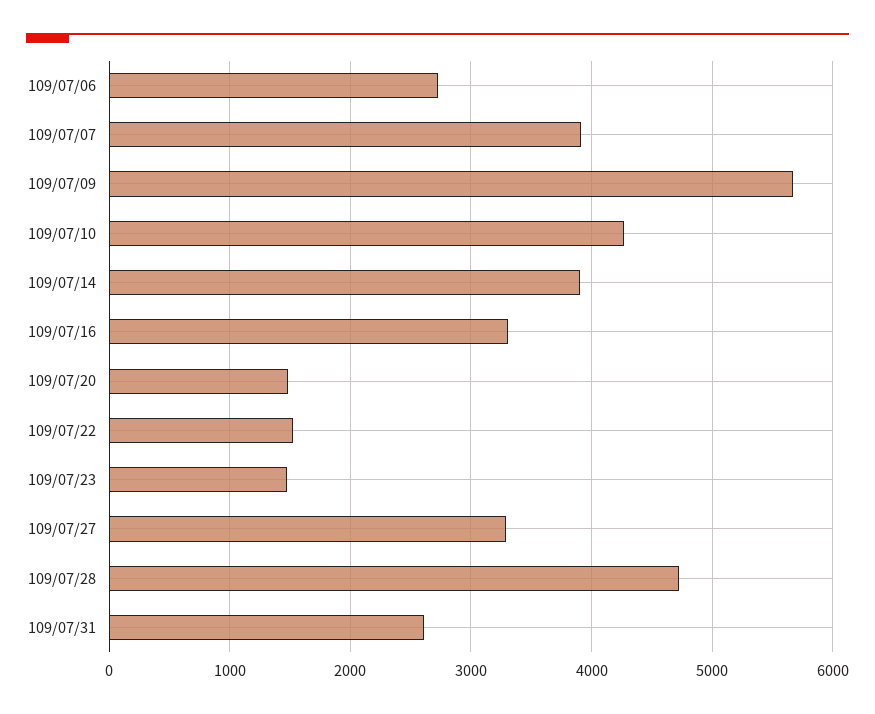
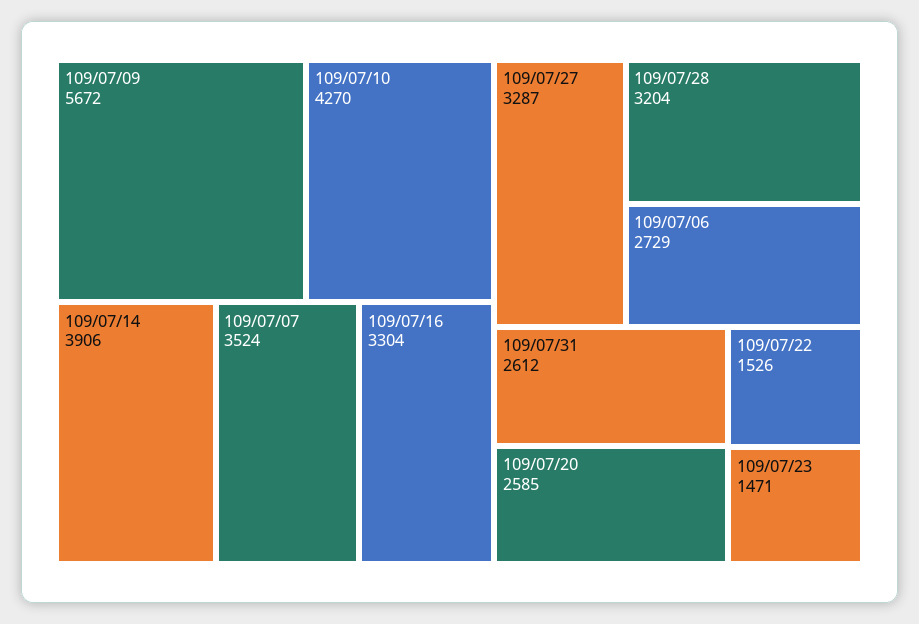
  {
    "109/07/06": 2729,
-   "109/07/07": 3900,
+   "109/07/07": 3524,
    "109/07/09": 5672,
    "109/07/10": 4270,
    "109/07/14": 3906,
    "109/07/16": 3304,
-   "109/07/20": 1500,
+   "109/07/20": 2585,
    "109/07/22": 1526,
    "109/07/23": 1471,
    "109/07/27": 3287,
-   "109/07/28": 4700,
+   "109/07/28": 3204,
    "109/07/31": 2612
  }

